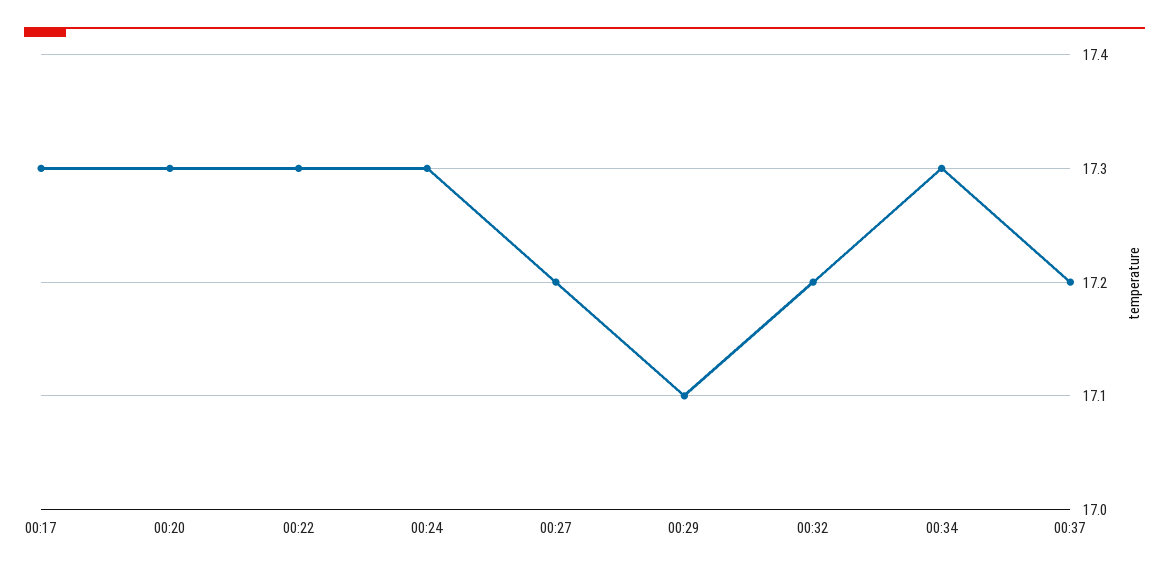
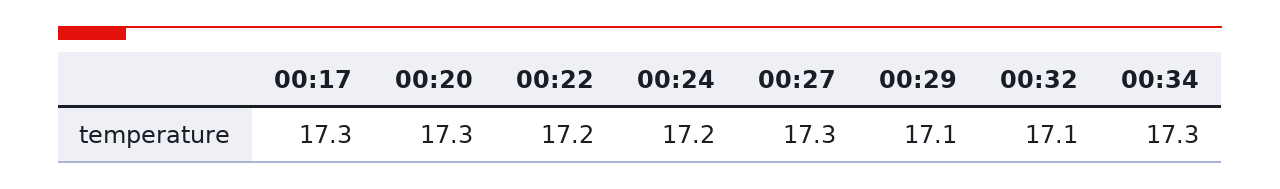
  {
    "00:17": 17.3,
    "00:20": 17.3,
-   "00:22": 17.3,
+   "00:22": 17.2,
-   "00:24": 17.3,
+   "00:24": 17.2,
-   "00:27": 17.2,
+   "00:27": 17.3,
    "00:29": 17.1,
-   "00:32": 17.2,
+   "00:32": 17.1,
-   "00:34": 17.3,
+   "00:34": 17.3
-   "00:37": 17.2
  }

